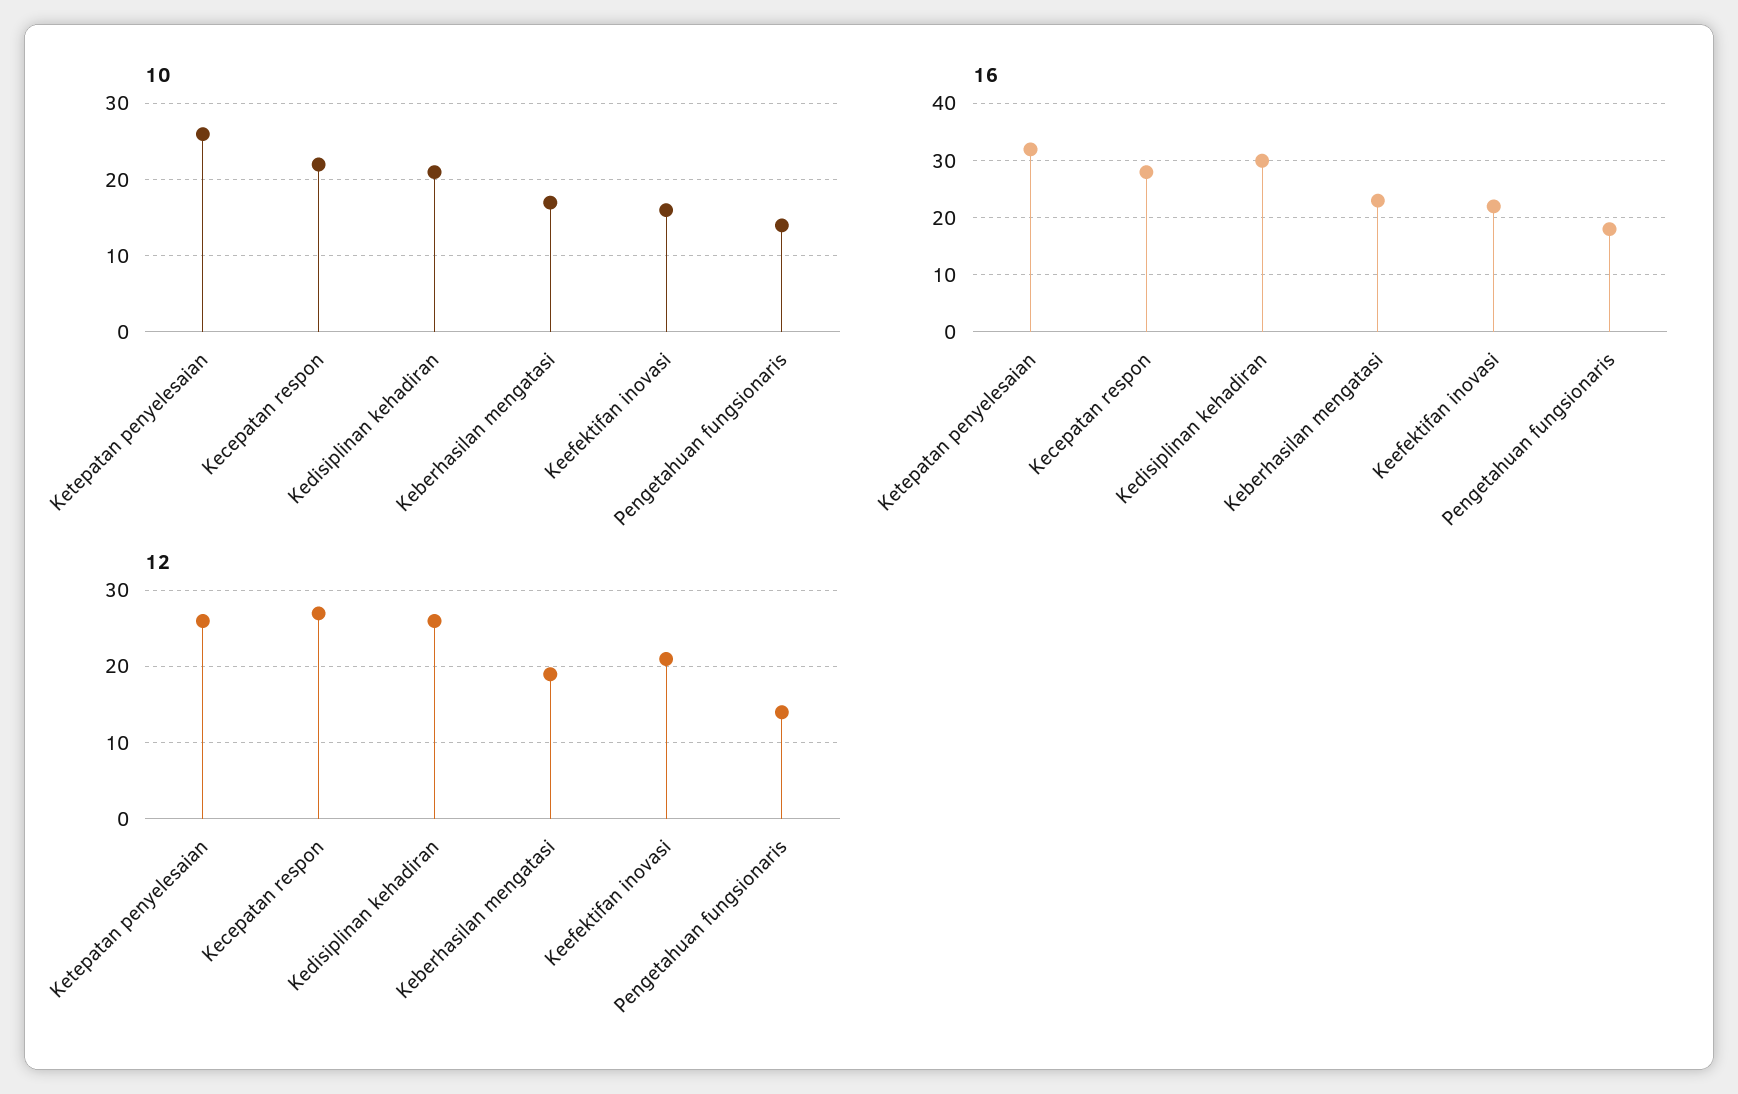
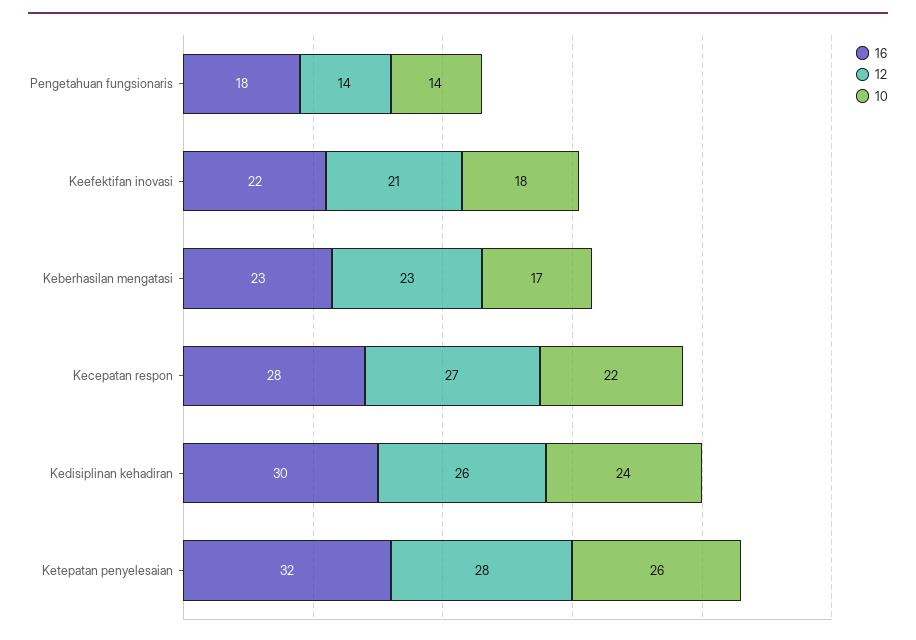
  {
    "10": {
      "Ketepatan penyelesaian": 26,
      "Kecepatan respon": 22,
-     "Kedisiplinan kehadiran": 21,
+     "Kedisiplinan kehadiran": 24,
      "Keberhasilan mengatasi": 17,
-     "Keefektifan inovasi": 16,
+     "Keefektifan inovasi": 18,
      "Pengetahuan fungsionaris": 14
    },
    "16": {
      "Ketepatan penyelesaian": 32,
      "Kecepatan respon": 28,
      "Kedisiplinan kehadiran": 30,
      "Keberhasilan mengatasi": 23,
      "Keefektifan inovasi": 22,
      "Pengetahuan fungsionaris": 18
    },
    "12": {
-     "Ketepatan penyelesaian": 26,
+     "Ketepatan penyelesaian": 28,
      "Kecepatan respon": 27,
      "Kedisiplinan kehadiran": 26,
-     "Keberhasilan mengatasi": 19,
+     "Keberhasilan mengatasi": 23,
      "Keefektifan inovasi": 21,
      "Pengetahuan fungsionaris": 14
    }
  }

